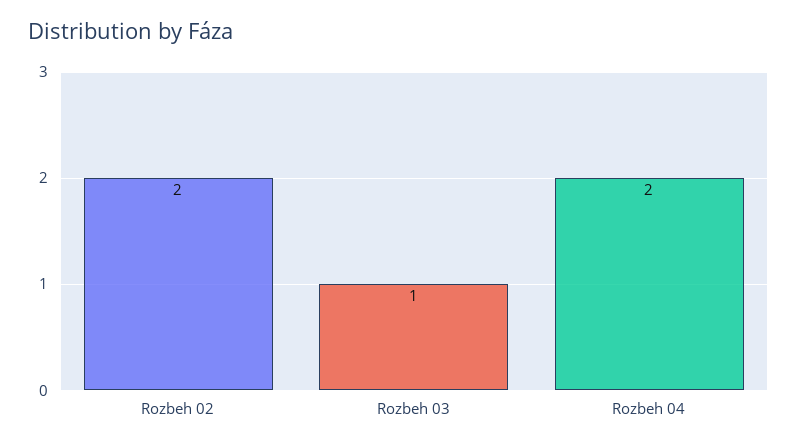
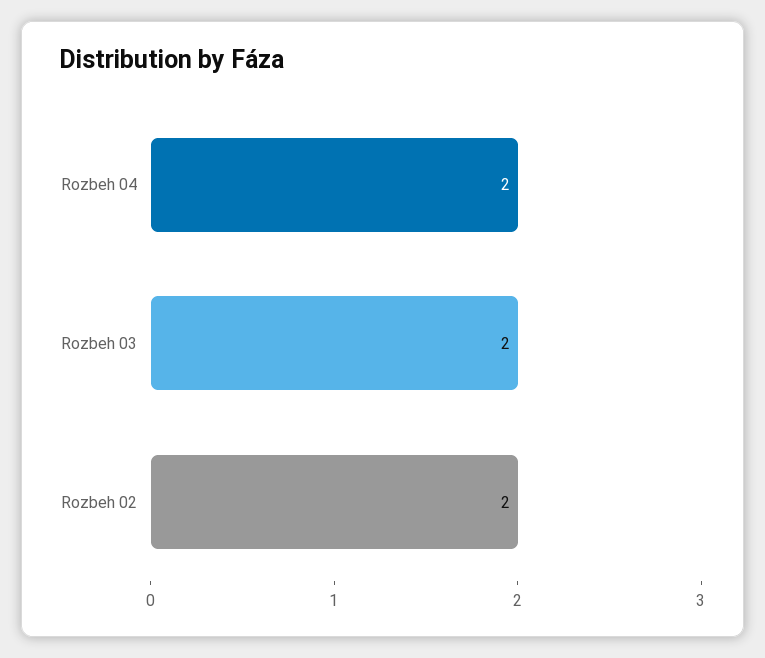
  {
    "Rozbeh 02": 2,
-   "Rozbeh 03": 1,
+   "Rozbeh 03": 2,
    "Rozbeh 04": 2
  }

